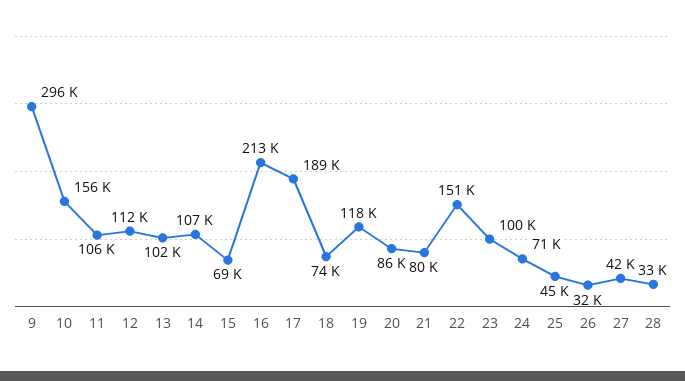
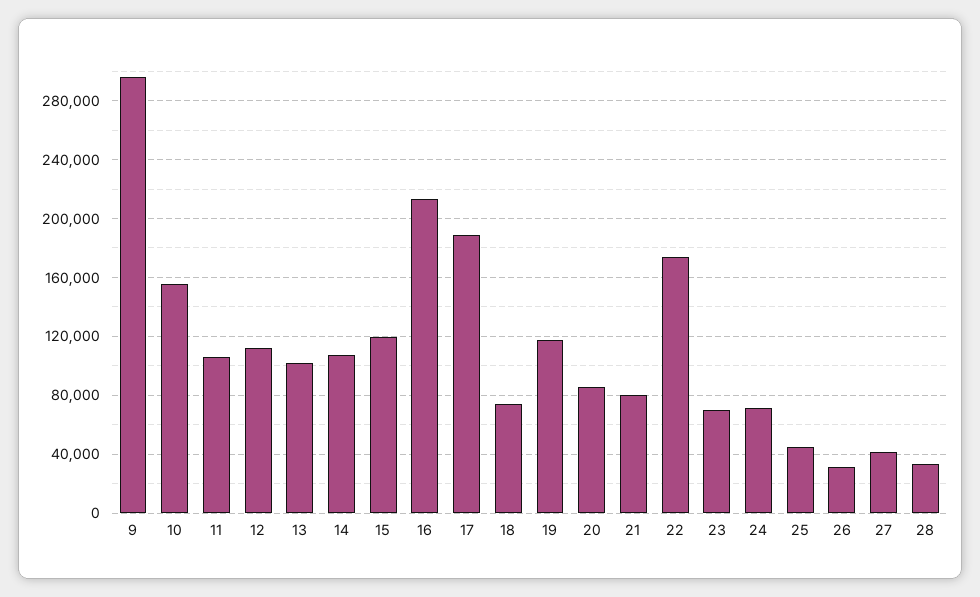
  {
    "9": 296000,
    "10": 156000,
    "11": 106000,
    "12": 112000,
    "13": 102000,
    "14": 107000,
-   "15": 69000,
+   "15": 120000,
    "16": 213000,
    "17": 189000,
    "18": 74000,
    "19": 118000,
    "20": 86000,
    "21": 80000,
-   "22": 151000,
+   "22": 175000,
-   "23": 100000,
+   "23": 70000,
    "24": 71000,
    "25": 45000,
    "26": 32000,
    "27": 42000,
    "28": 33000
  }

